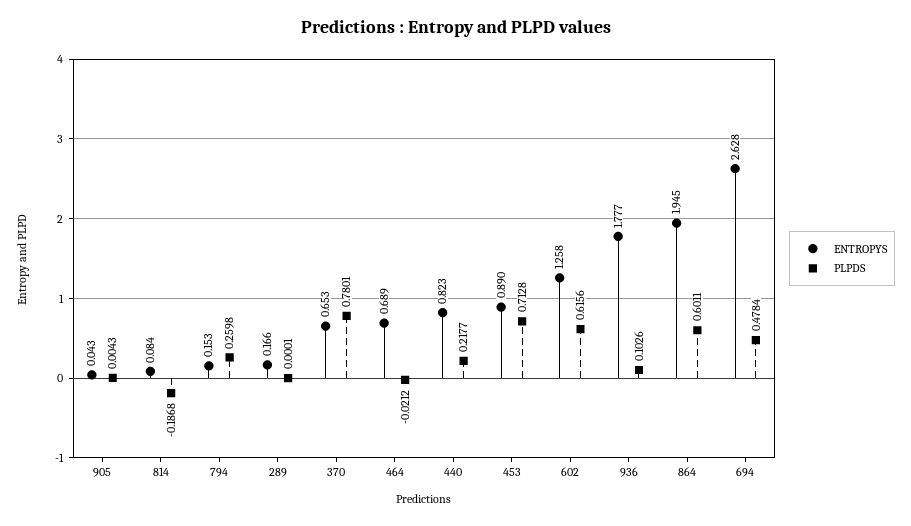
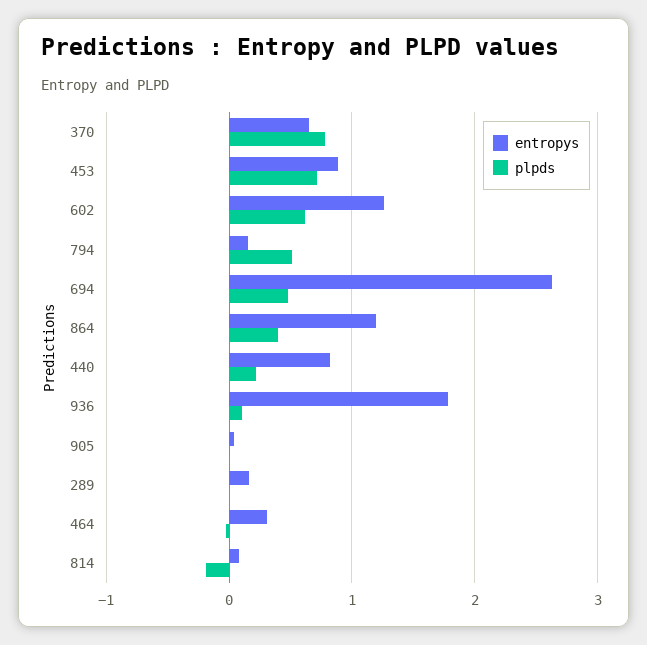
  {
    "ENTROPYS": {
      "905": 0.043,
      "814": 0.084,
      "794": 0.153,
      "289": 0.166,
      "370": 0.653,
-     "464": 0.689,
+     "464": 0.3,
      "440": 0.823,
      "453": 0.89,
      "602": 1.258,
      "936": 1.777,
-     "864": 1.945,
+     "864": 1.2,
      "694": 2.628
    },
    "PLPDS": {
      "905": 0.0043,
      "814": -0.1868,
-     "794": 0.2598,
+     "794": 0.5,
      "289": 0.0001,
      "370": 0.7801,
      "464": -0.0212,
      "440": 0.2177,
      "453": 0.7128,
      "602": 0.6156,
      "936": 0.1026,
-     "864": 0.6011,
+     "864": 0.4,
      "694": 0.4784
    }
  }

